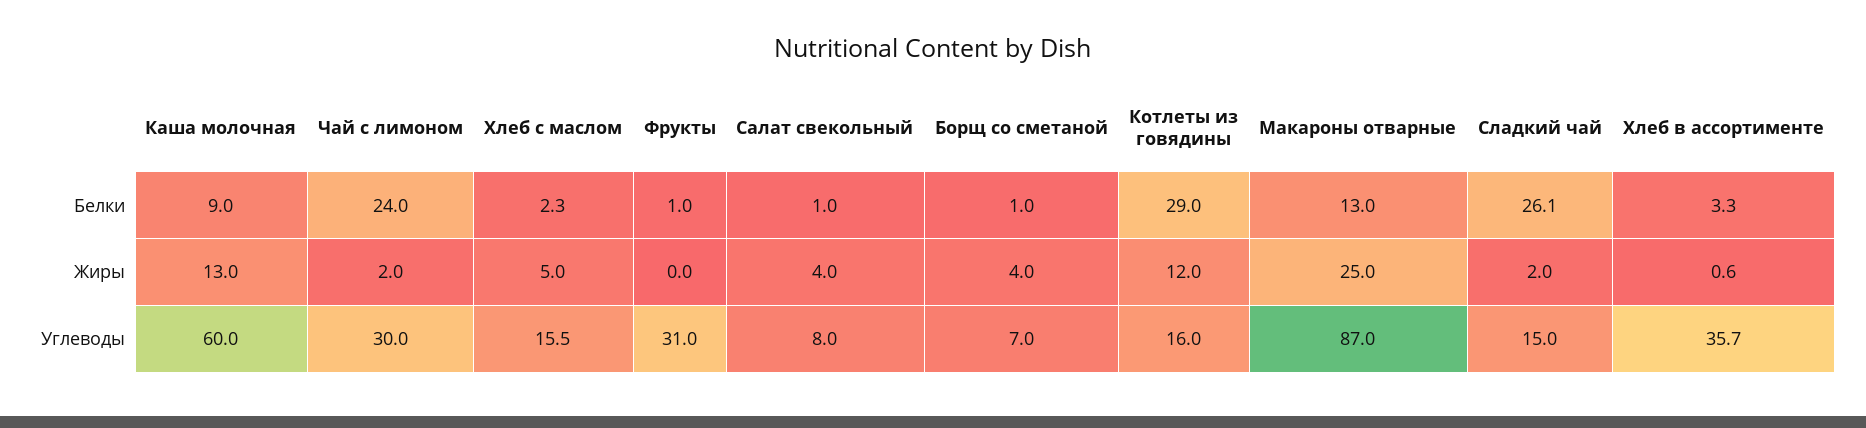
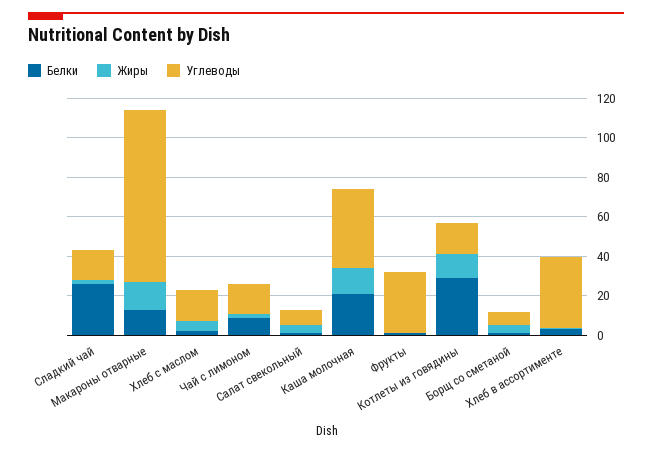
  {
    "Белки": {
-     "Каша молочная": 9,
+     "Каша молочная": 20,
-     "Чай с лимоном": 24,
+     "Чай с лимоном": 10,
      "Хлеб с маслом": 2.3,
      "Фрукты": 1,
      "Салат свекольный": 1,
      "Борщ со сметаной": 1,
      "Котлеты из говядины": 29,
      "Макароны отварные": 13,
      "Сладкий чай": 26.1,
      "Хлеб в ассортименте": 3.3
    },
    "Жиры": {
      "Каша молочная": 13,
      "Чай с лимоном": 2,
      "Хлеб с маслом": 5,
      "Фрукты": 0,
      "Салат свекольный": 4,
      "Борщ со сметаной": 4,
      "Котлеты из говядины": 12,
-     "Макароны отварные": 25,
+     "Макароны отварные": 15,
      "Сладкий чай": 2,
      "Хлеб в ассортименте": 0.6
    },
    "Углеводы": {
-     "Каша молочная": 60,
+     "Каша молочная": 40,
-     "Чай с лимоном": 30,
+     "Чай с лимоном": 15,
      "Хлеб с маслом": 15.5,
      "Фрукты": 31,
      "Салат свекольный": 8,
      "Борщ со сметаной": 7,
      "Котлеты из говядины": 16,
      "Макароны отварные": 87,
      "Сладкий чай": 15,
      "Хлеб в ассортименте": 35.7
    }
  }

